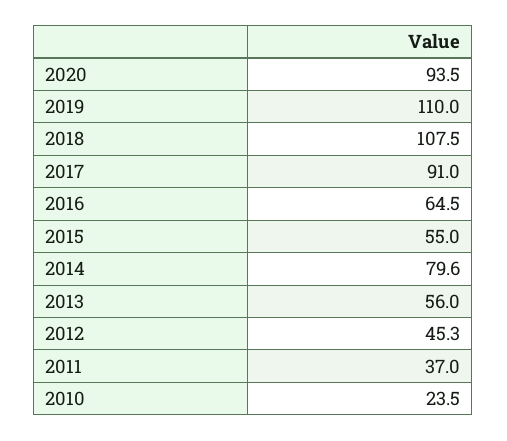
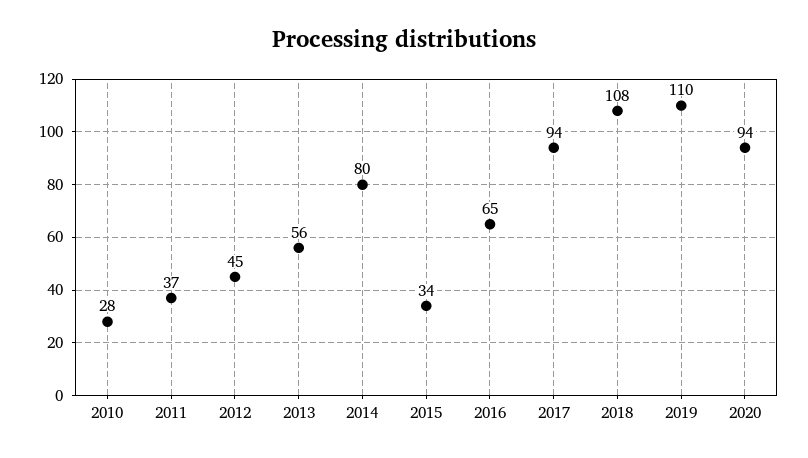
  {
    "2020": 93.5,
    "2019": 110,
    "2018": 107.5,
-   "2017": 91,
+   "2017": 94,
    "2016": 64.5,
-   "2015": 55,
+   "2015": 34,
    "2014": 79.6,
    "2013": 56,
    "2012": 45.3,
    "2011": 37,
-   "2010": 23.5
+   "2010": 28
  }

